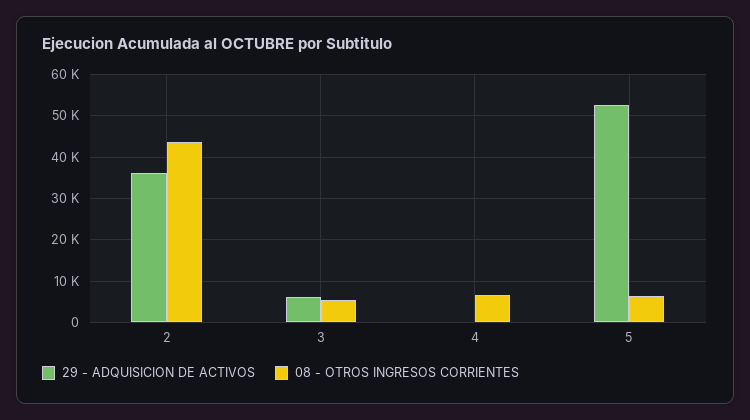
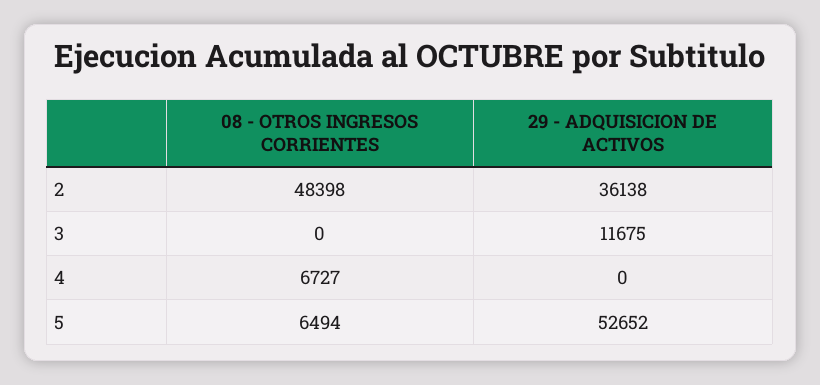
  {
    "29 - ADQUISICION DE ACTIVOS": {
      "2": 36138,
-     "3": 6000,
+     "3": 11675,
      "4": 0,
      "5": 52652
    },
    "08 - OTROS INGRESOS CORRIENTES": {
-     "2": 44000,
+     "2": 48398,
-     "3": 6000,
+     "3": 0,
      "4": 6727,
      "5": 6494
    }
  }

